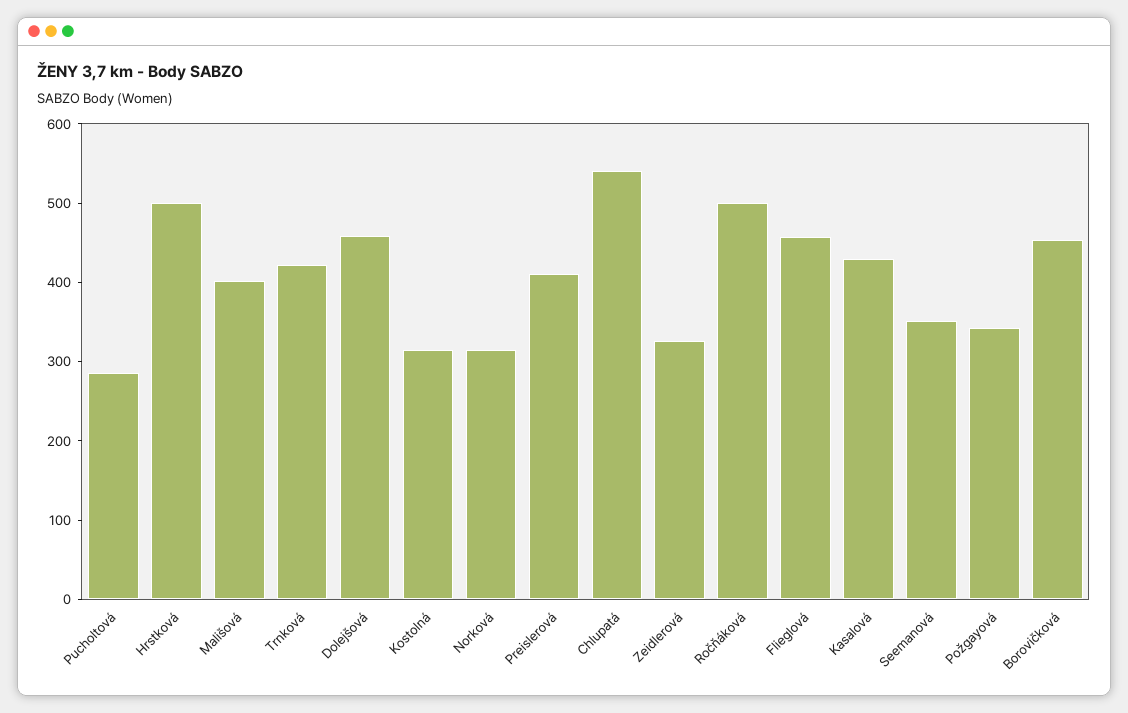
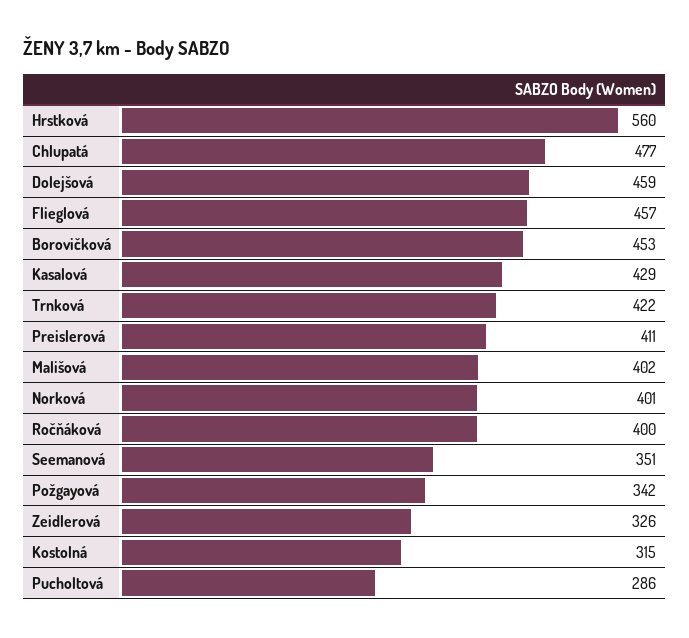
  {
    "Pucholtová": 286,
-   "Hrstková": 500,
+   "Hrstková": 560,
    "Mališová": 402,
    "Trnková": 422,
    "Dolejšová": 459,
    "Kostolná": 315,
-   "Norková": 320,
+   "Norková": 401,
    "Preislerová": 411,
-   "Chlupatá": 540,
+   "Chlupatá": 477,
    "Zeidlerová": 326,
-   "Ročňáková": 500,
+   "Ročňáková": 400,
    "Flieglová": 457,
    "Kasalová": 429,
    "Seemanová": 351,
    "Požgayová": 342,
    "Borovičková": 453
  }

